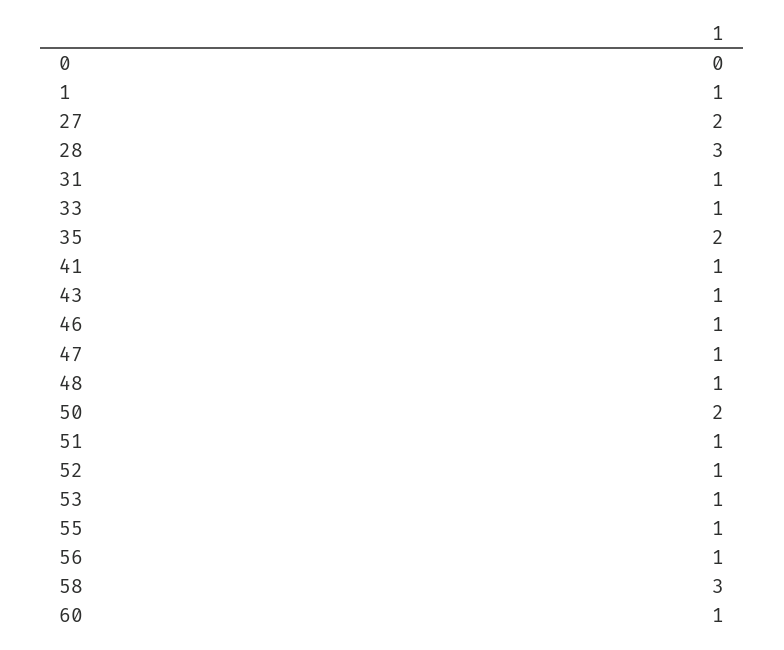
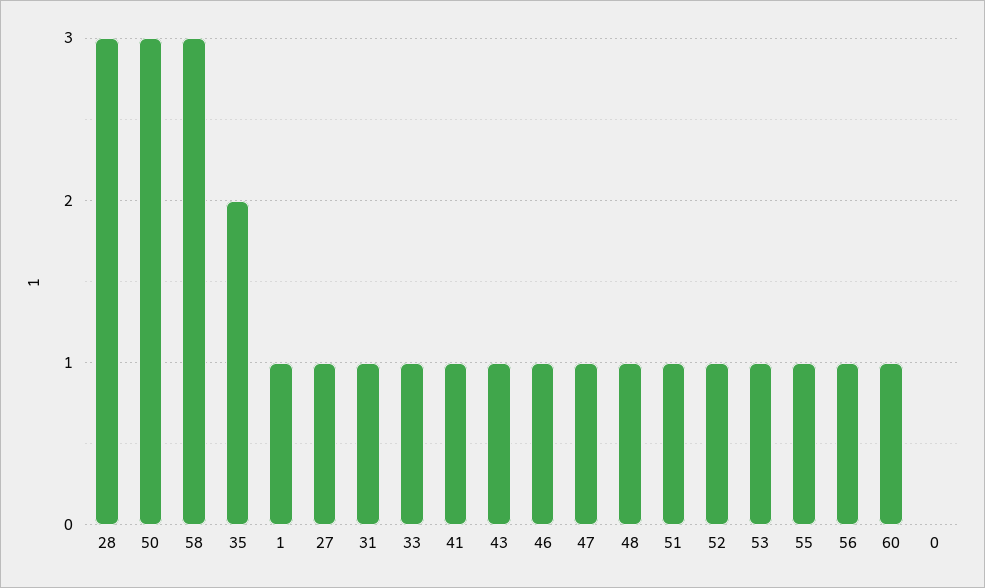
  {
    "0": 0,
    "1": 1,
-   "27": 2,
+   "27": 1,
    "28": 3,
    "31": 1,
    "33": 1,
    "35": 2,
    "41": 1,
    "43": 1,
    "46": 1,
    "47": 1,
    "48": 1,
-   "50": 2,
+   "50": 3,
    "51": 1,
    "52": 1,
    "53": 1,
    "55": 1,
    "56": 1,
    "58": 3,
    "60": 1
  }

